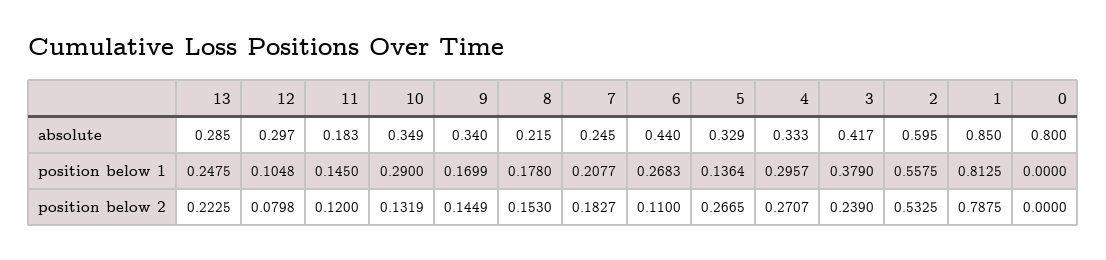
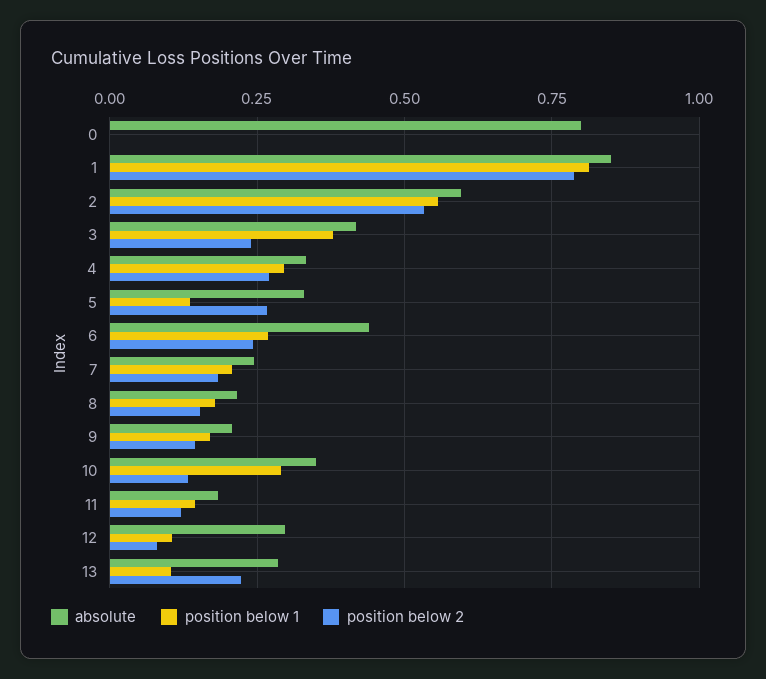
  {
    "absolute": {
      "13": 0.285,
      "12": 0.297,
      "11": 0.183,
      "10": 0.349,
-     "9": 0.34,
+     "9": 0.2,
      "8": 0.215,
      "7": 0.245,
      "6": 0.44,
      "5": 0.329,
      "4": 0.333,
      "3": 0.417,
      "2": 0.595,
      "1": 0.85,
      "0": 0.8
    },
    "position below 1": {
-     "13": 0.2475,
+     "13": 0.1,
      "12": 0.1048,
      "11": 0.145,
      "10": 0.29,
      "9": 0.1699,
      "8": 0.178,
      "7": 0.2077,
      "6": 0.2683,
      "5": 0.1364,
      "4": 0.2957,
      "3": 0.379,
      "2": 0.5575,
      "1": 0.8125,
      "0": 0
    },
    "position below 2": {
      "13": 0.2225,
      "12": 0.0798,
      "11": 0.12,
      "10": 0.1319,
      "9": 0.1449,
      "8": 0.153,
      "7": 0.1827,
-     "6": 0.11,
+     "6": 0.25,
      "5": 0.2665,
      "4": 0.2707,
      "3": 0.239,
      "2": 0.5325,
      "1": 0.7875,
      "0": 0
    }
  }

